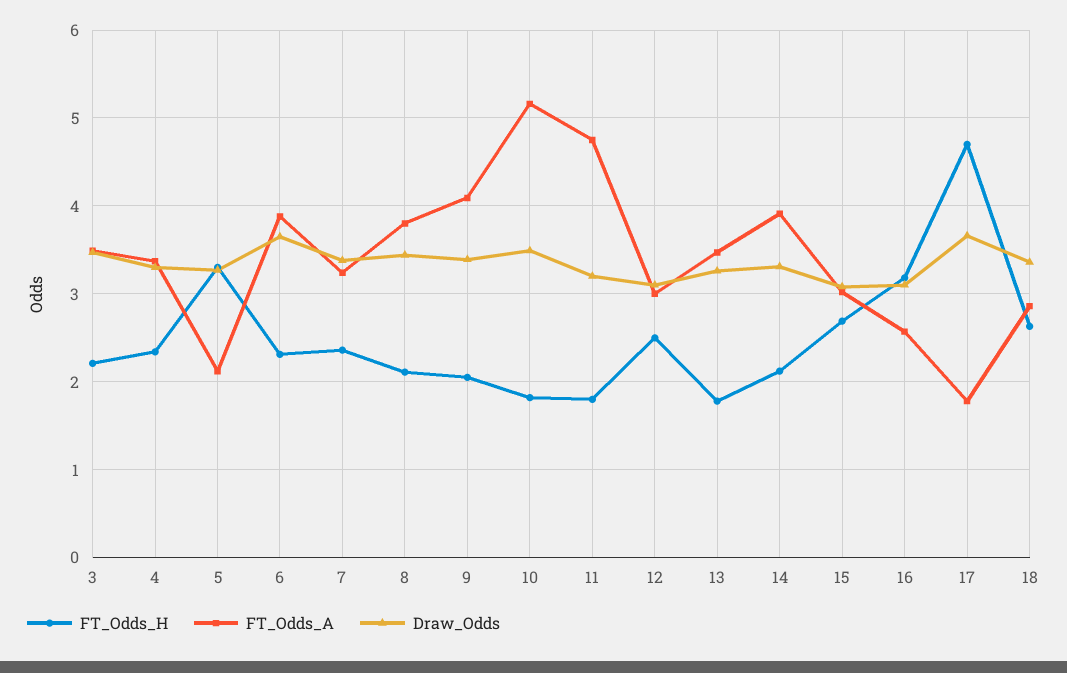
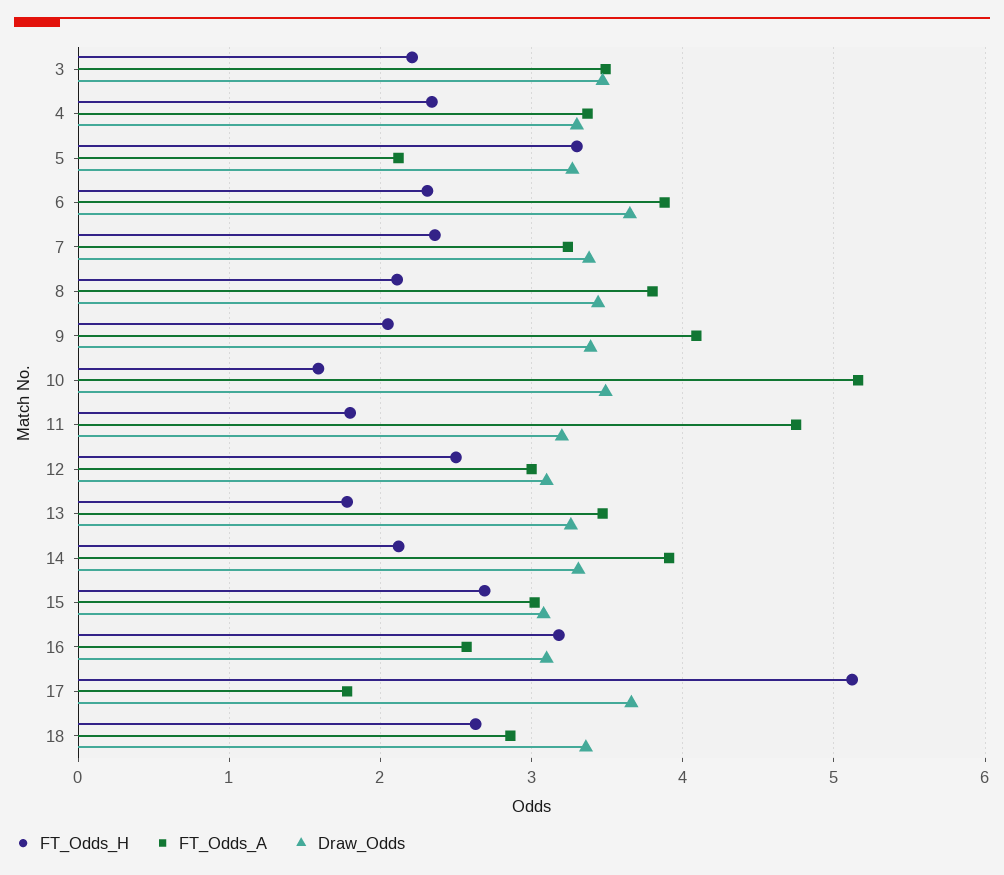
  {
    "FT_Odds_H": {
      "3": 2.2,
      "4": 2.3,
      "5": 3.3,
      "6": 2.3,
      "7": 2.4,
      "8": 2.1,
      "9": 2.1,
-     "10": 1.8,
+     "10": 1.6,
      "11": 1.8,
      "12": 2.5,
      "13": 1.8,
      "14": 2.1,
      "15": 2.7,
      "16": 3.2,
-     "17": 4.7,
+     "17": 5.1,
      "18": 2.6
    },
    "FT_Odds_A": {
      "3": 3.5,
      "4": 3.4,
      "5": 2.1,
      "6": 3.9,
      "7": 3.2,
      "8": 3.8,
      "9": 4.1,
      "10": 5.2,
      "11": 4.8,
      "12": 3,
      "13": 3.5,
      "14": 3.9,
      "15": 3,
      "16": 2.6,
      "17": 1.8,
      "18": 2.9
    },
    "Draw_Odds": {
      "3": 3.5,
      "4": 3.3,
      "5": 3.3,
      "6": 3.7,
      "7": 3.4,
      "8": 3.4,
      "9": 3.4,
      "10": 3.5,
      "11": 3.2,
      "12": 3.1,
      "13": 3.3,
      "14": 3.3,
      "15": 3.1,
      "16": 3.1,
      "17": 3.7,
      "18": 3.4
    }
  }

